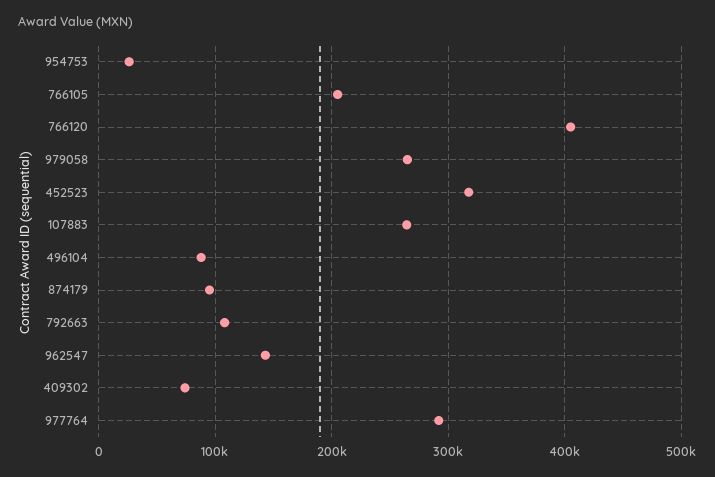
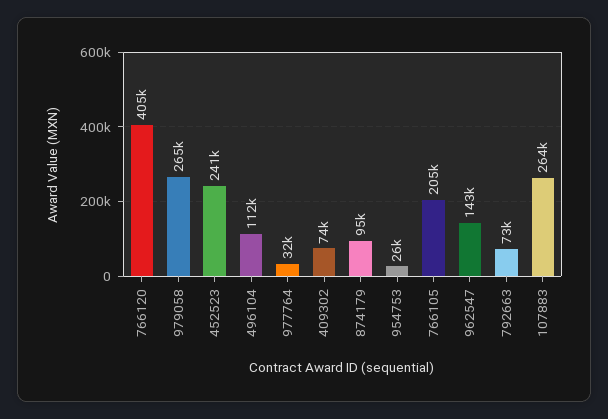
  {
    "954753": 26000,
    "766105": 205000,
    "766120": 405000,
    "979058": 265000,
-   "452523": 320000,
+   "452523": 241000,
    "107883": 264000,
-   "496104": 90000,
+   "496104": 112000,
    "874179": 95000,
-   "792663": 110000,
+   "792663": 73000,
    "962547": 143000,
    "409302": 74000,
-   "977764": 290000
+   "977764": 32000
  }

